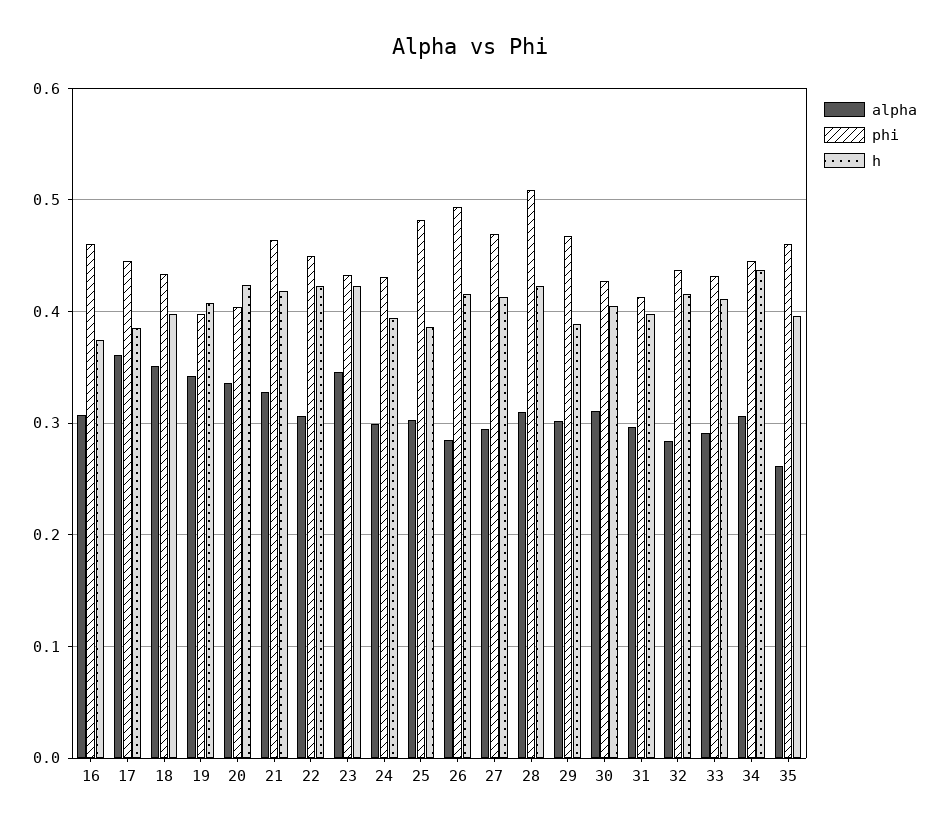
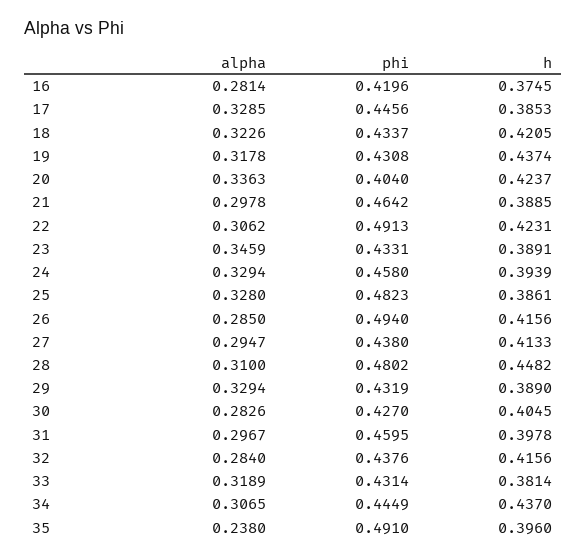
  {
    "alpha": {
-     "16": 0.31,
+     "16": 0.2814,
-     "17": 0.36,
+     "17": 0.3285,
-     "18": 0.35,
+     "18": 0.3226,
-     "19": 0.34,
+     "19": 0.3178,
      "20": 0.3363,
-     "21": 0.33,
+     "21": 0.2978,
      "22": 0.3062,
      "23": 0.3459,
-     "24": 0.3,
+     "24": 0.3294,
-     "25": 0.3,
+     "25": 0.328,
      "26": 0.285,
      "27": 0.2947,
      "28": 0.31,
-     "29": 0.3,
+     "29": 0.3294,
-     "30": 0.31,
+     "30": 0.2826,
      "31": 0.2967,
      "32": 0.284,
-     "33": 0.29,
+     "33": 0.3189,
      "34": 0.3065,
-     "35": 0.26
+     "35": 0.238
    },
    "phi": {
-     "16": 0.46,
+     "16": 0.4196,
      "17": 0.4456,
      "18": 0.4337,
-     "19": 0.4,
+     "19": 0.4308,
      "20": 0.404,
      "21": 0.4642,
-     "22": 0.45,
+     "22": 0.4913,
      "23": 0.4331,
-     "24": 0.43,
+     "24": 0.458,
      "25": 0.4823,
      "26": 0.494,
-     "27": 0.47,
+     "27": 0.438,
-     "28": 0.51,
+     "28": 0.4802,
-     "29": 0.47,
+     "29": 0.4319,
      "30": 0.427,
-     "31": 0.41,
+     "31": 0.4595,
      "32": 0.4376,
      "33": 0.4314,
      "34": 0.4449,
-     "35": 0.46
+     "35": 0.491
    },
    "h": {
      "16": 0.3745,
      "17": 0.3853,
-     "18": 0.4,
+     "18": 0.4205,
-     "19": 0.41,
+     "19": 0.4374,
      "20": 0.4237,
-     "21": 0.42,
+     "21": 0.3885,
      "22": 0.4231,
-     "23": 0.42,
+     "23": 0.3891,
      "24": 0.3939,
      "25": 0.3861,
      "26": 0.4156,
      "27": 0.4133,
-     "28": 0.42,
+     "28": 0.4482,
      "29": 0.389,
      "30": 0.4045,
      "31": 0.3978,
      "32": 0.4156,
-     "33": 0.41,
+     "33": 0.3814,
      "34": 0.437,
      "35": 0.396
    }
  }

